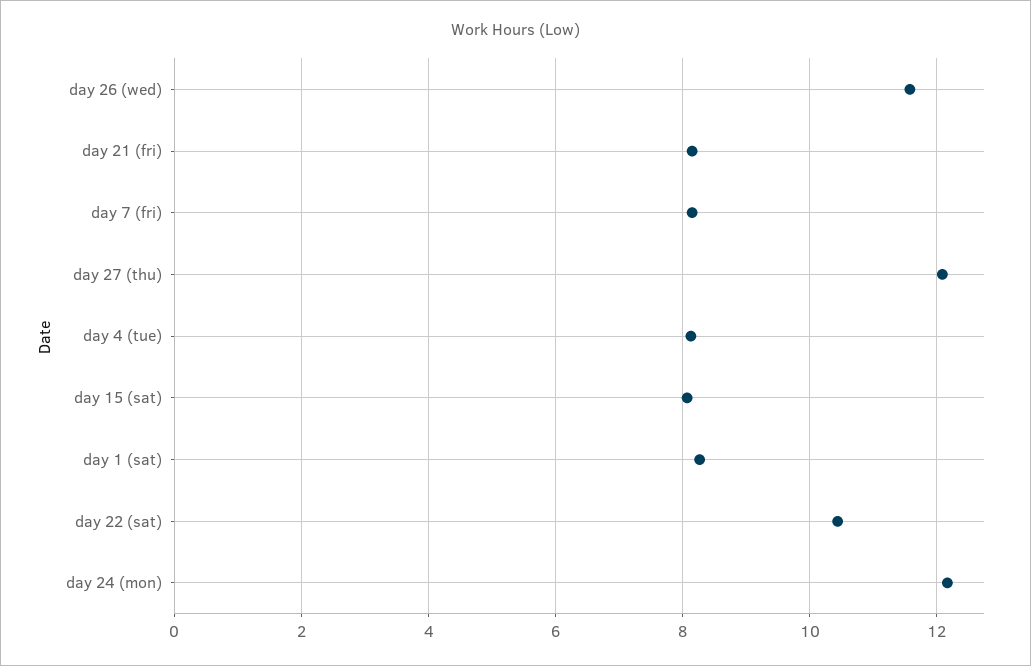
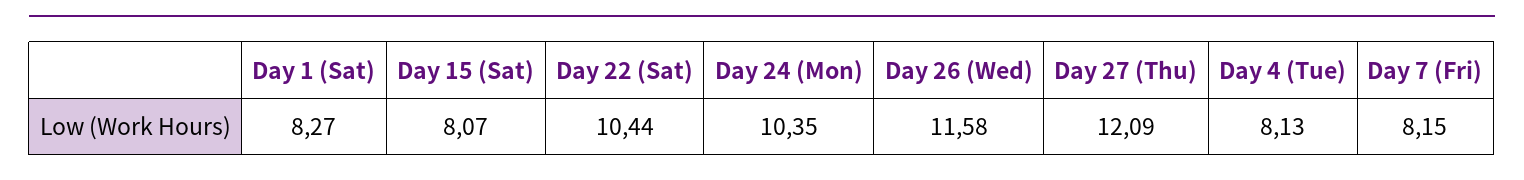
  {
    "day 26 (wed)": 11.58,
-   "day 21 (fri)": 8.2,
    "day 7 (fri)": 8.15,
    "day 27 (thu)": 12.09,
    "day 4 (tue)": 8.13,
    "day 15 (sat)": 8.07,
    "day 1 (sat)": 8.27,
    "day 22 (sat)": 10.44,
-   "day 24 (mon)": 12.2
+   "day 24 (mon)": 10.35
  }

